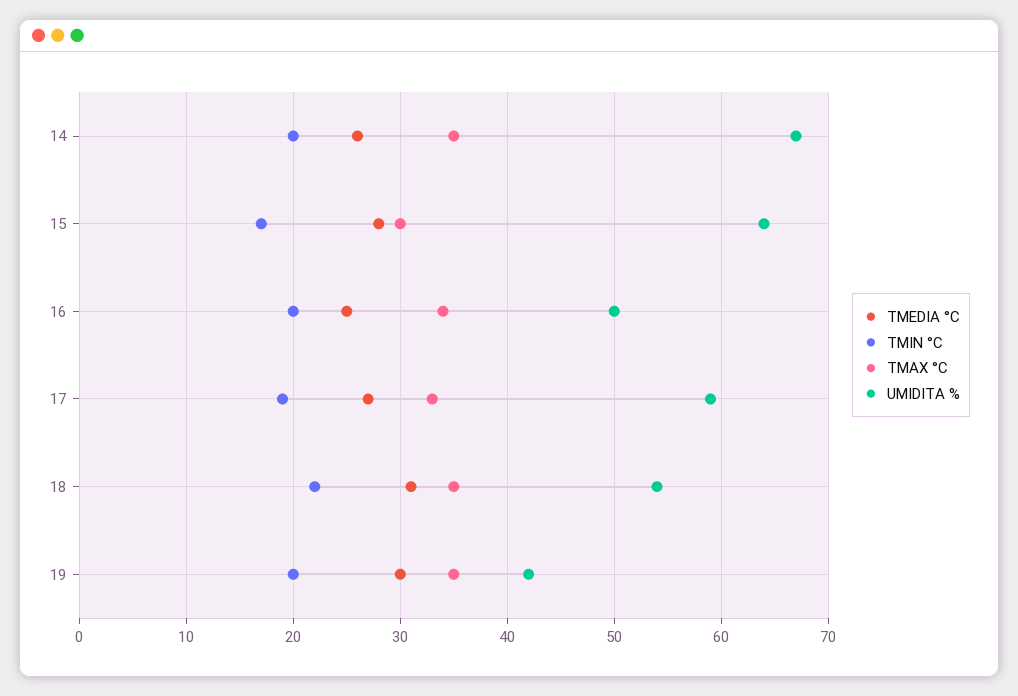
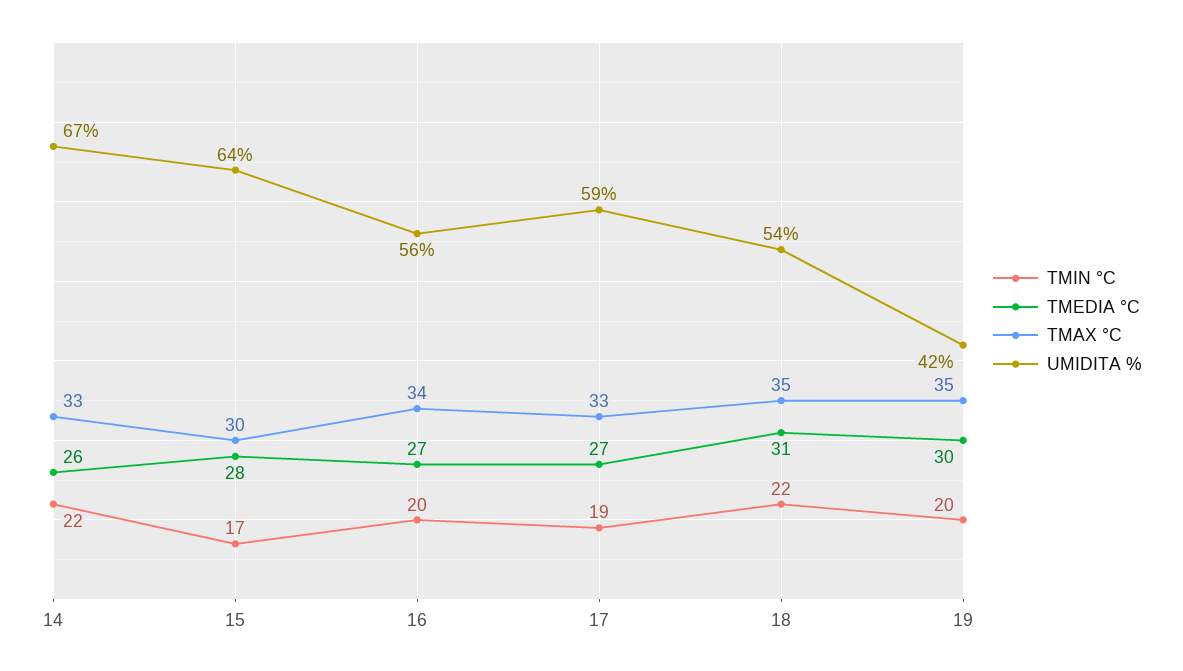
  {
    "TMEDIA °C": {
      "14": 26,
      "15": 28,
-     "16": 25,
+     "16": 27,
      "17": 27,
      "18": 31,
      "19": 30
    },
    "TMIN °C": {
-     "14": 20,
+     "14": 22,
      "15": 17,
      "16": 20,
      "17": 19,
      "18": 22,
      "19": 20
    },
    "TMAX °C": {
-     "14": 35,
+     "14": 33,
      "15": 30,
      "16": 34,
      "17": 33,
      "18": 35,
      "19": 35
    },
    "UMIDITA %": {
      "14": 67,
      "15": 64,
-     "16": 50,
+     "16": 56,
      "17": 59,
      "18": 54,
      "19": 42
    }
  }

